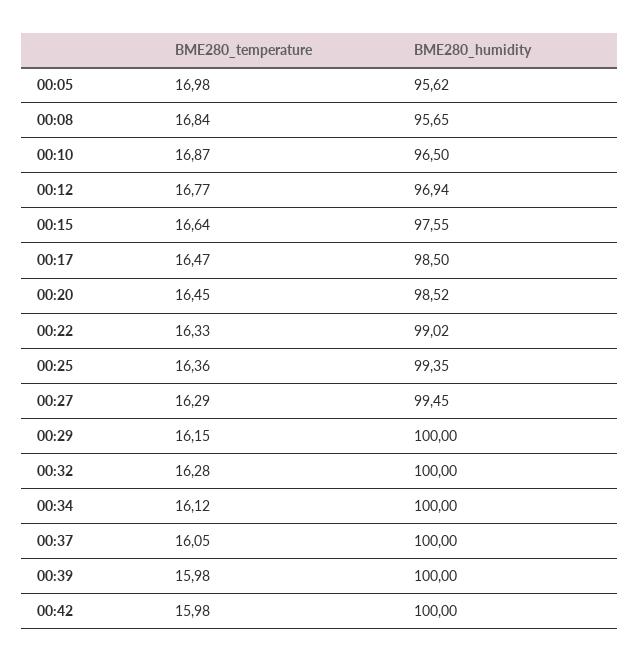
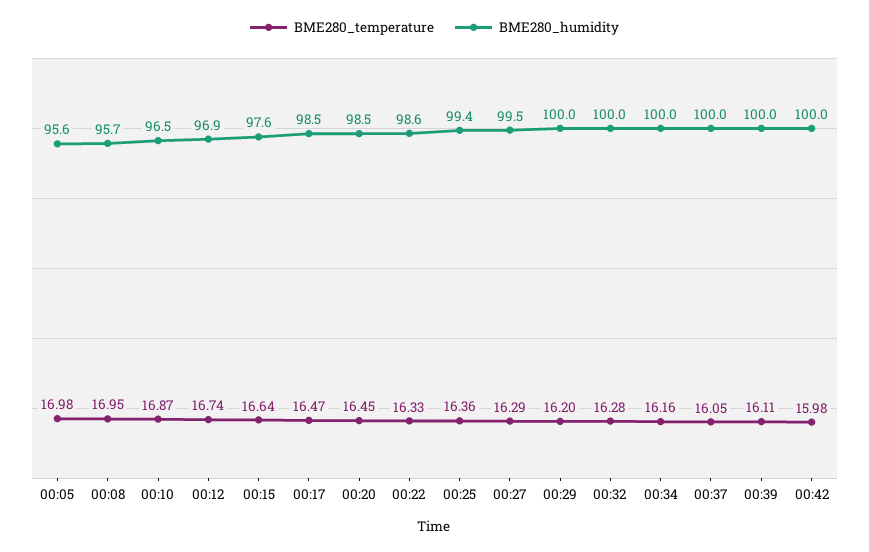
  {
    "BME280_temperature": {
      "00:05": 16.98,
-     "00:08": 16.84,
+     "00:08": 16.95,
      "00:10": 16.87,
-     "00:12": 16.77,
+     "00:12": 16.74,
      "00:15": 16.64,
      "00:17": 16.47,
      "00:20": 16.45,
      "00:22": 16.33,
      "00:25": 16.36,
      "00:27": 16.29,
-     "00:29": 16.15,
+     "00:29": 16.2,
      "00:32": 16.28,
-     "00:34": 16.12,
+     "00:34": 16.16,
      "00:37": 16.05,
-     "00:39": 15.98,
+     "00:39": 16.11,
      "00:42": 15.98
    },
    "BME280_humidity": {
      "00:05": 95.62,
      "00:08": 95.65,
      "00:10": 96.5,
      "00:12": 96.94,
      "00:15": 97.55,
      "00:17": 98.5,
      "00:20": 98.52,
-     "00:22": 99.02,
+     "00:22": 98.6,
      "00:25": 99.35,
      "00:27": 99.45,
      "00:29": 100,
      "00:32": 100,
      "00:34": 100,
      "00:37": 100,
      "00:39": 100,
      "00:42": 100
    }
  }

